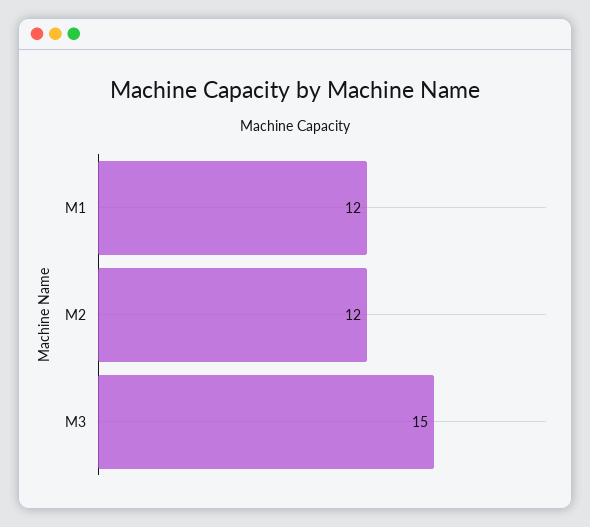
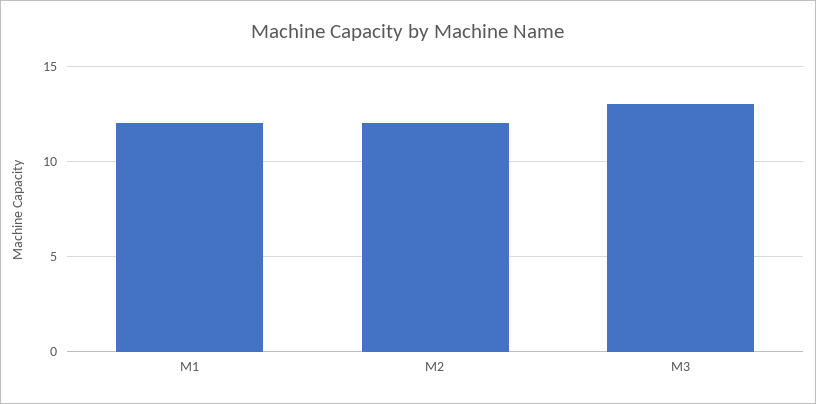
  {
    "M1": 12,
    "M2": 12,
-   "M3": 15
+   "M3": 13
  }

